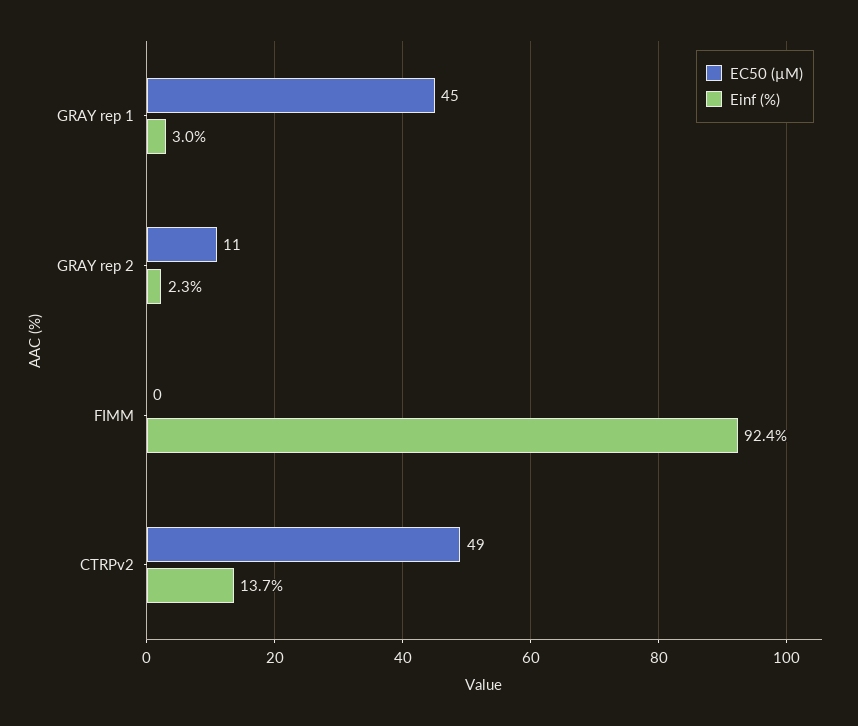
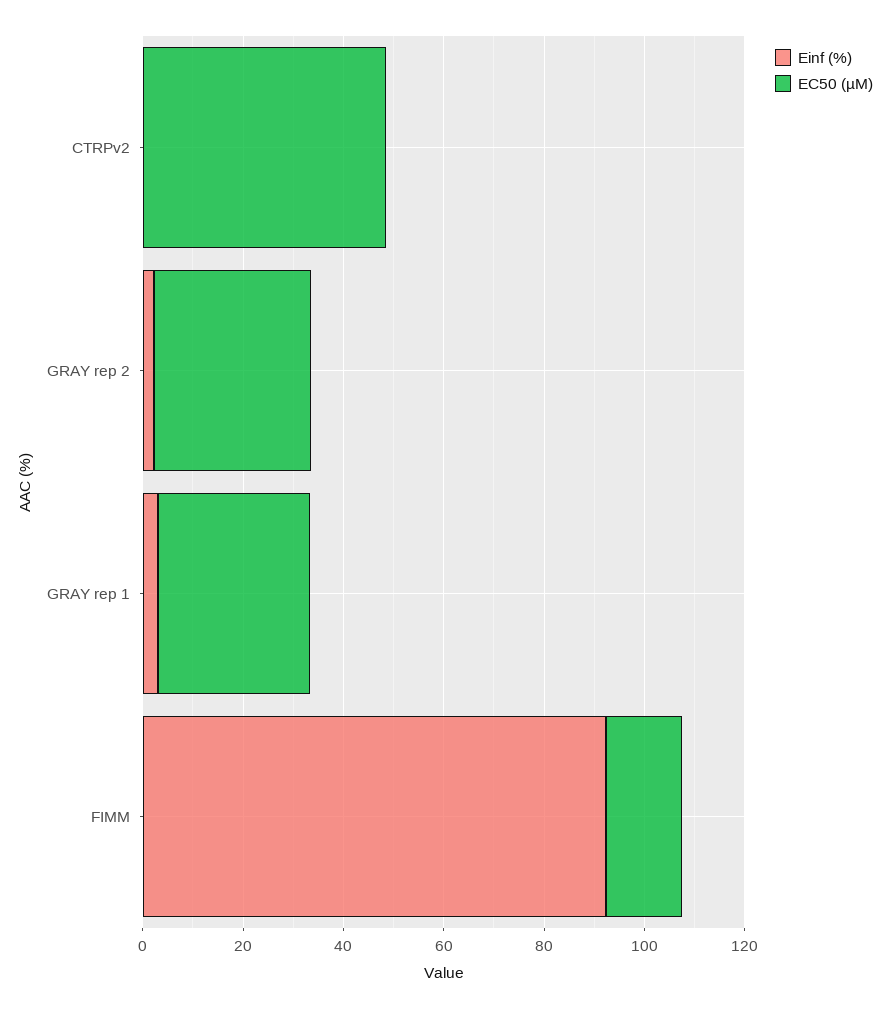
  {
    "EC50 (µM)": {
-     "GRAY rep 1": 45,
+     "GRAY rep 1": 30,
-     "GRAY rep 2": 11,
+     "GRAY rep 2": 30,
-     "FIMM": 0,
+     "FIMM": 15,
      "CTRPv2": 49
    },
    "Einf (%)": {
      "GRAY rep 1": 3,
      "GRAY rep 2": 2.3,
      "FIMM": 92.4,
-     "CTRPv2": 13.7
+     "CTRPv2": 0
    }
  }

